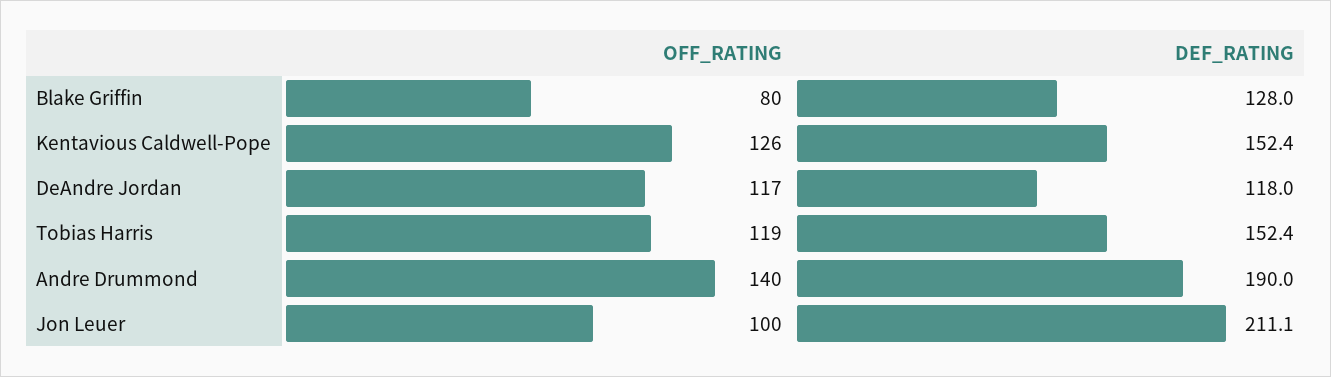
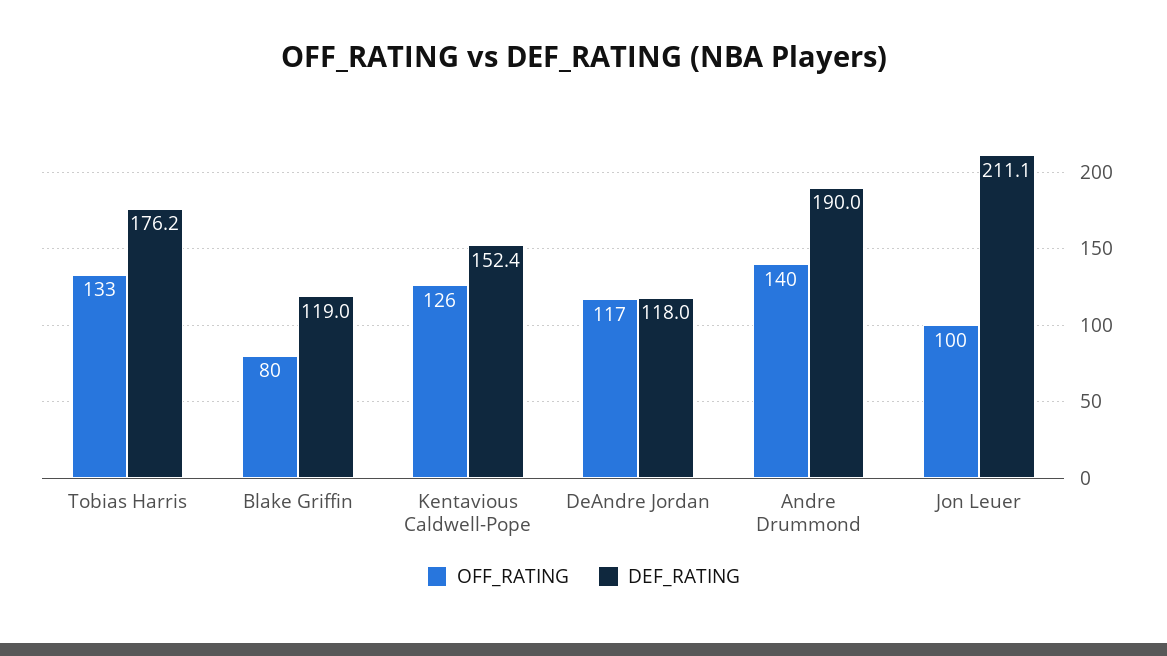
  {
    "OFF_RATING": {
      "Blake Griffin": 80,
      "Kentavious Caldwell-Pope": 126,
      "DeAndre Jordan": 117,
-     "Tobias Harris": 119,
+     "Tobias Harris": 133,
      "Andre Drummond": 140,
      "Jon Leuer": 100
    },
    "DEF_RATING": {
-     "Blake Griffin": 128,
+     "Blake Griffin": 119,
      "Kentavious Caldwell-Pope": 152.4,
      "DeAndre Jordan": 118,
-     "Tobias Harris": 152.4,
+     "Tobias Harris": 176.2,
      "Andre Drummond": 190,
      "Jon Leuer": 211.1
    }
  }

